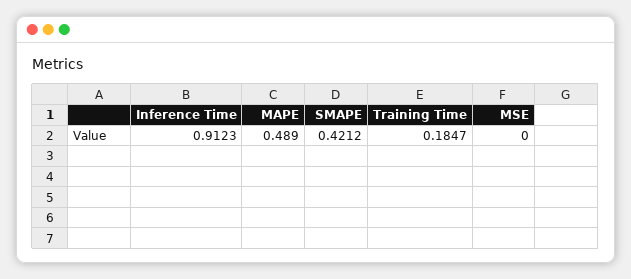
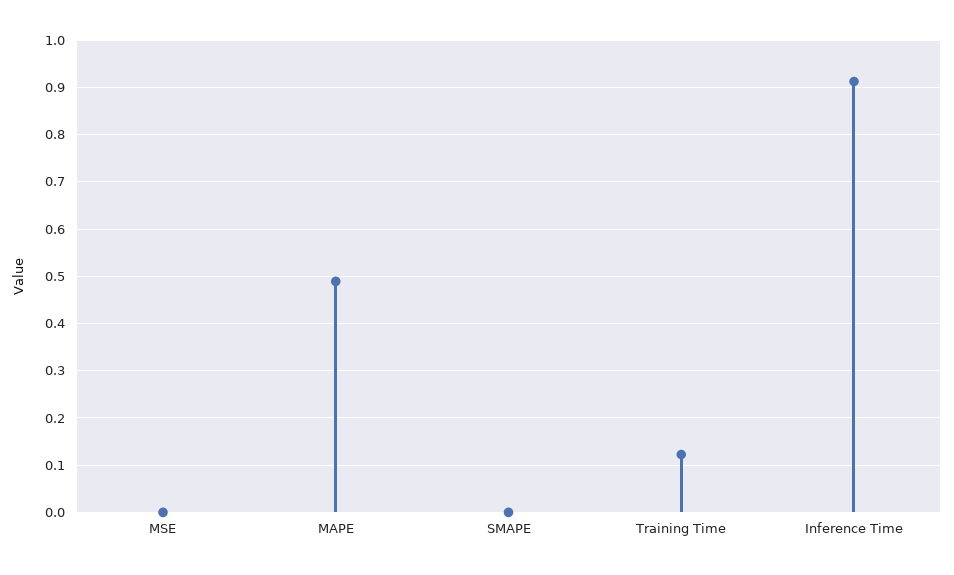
  {
    "Inference Time": 0.9123,
    "MAPE": 0.489,
-   "SMAPE": 0.4212,
+   "SMAPE": 0,
-   "Training Time": 0.1847,
+   "Training Time": 0.12,
    "MSE": 0
  }

